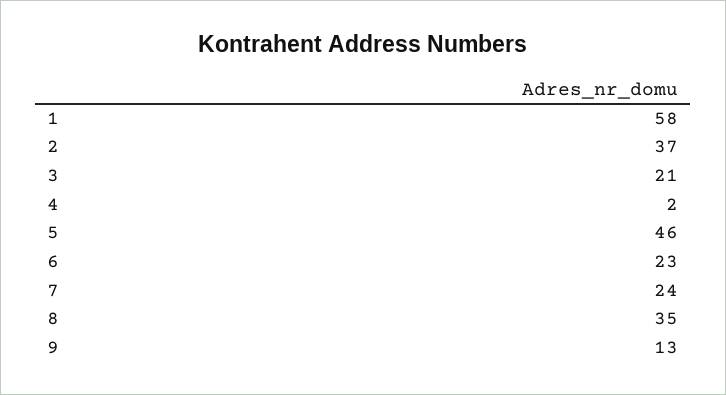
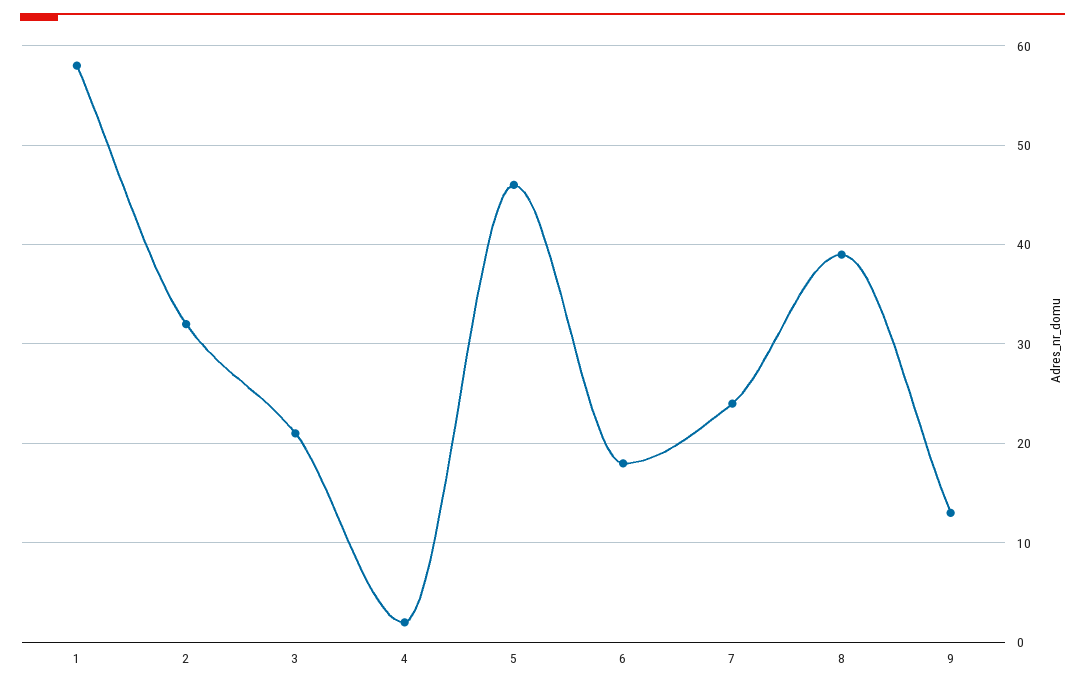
  {
    "1": 58,
-   "2": 37,
+   "2": 32,
    "3": 21,
    "4": 2,
    "5": 46,
-   "6": 23,
+   "6": 18,
    "7": 24,
-   "8": 35,
+   "8": 39,
    "9": 13
  }

